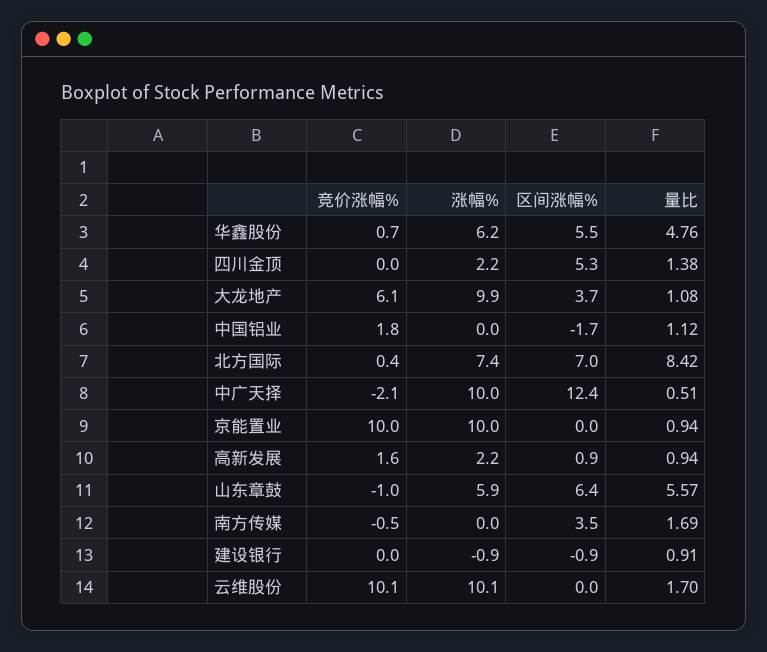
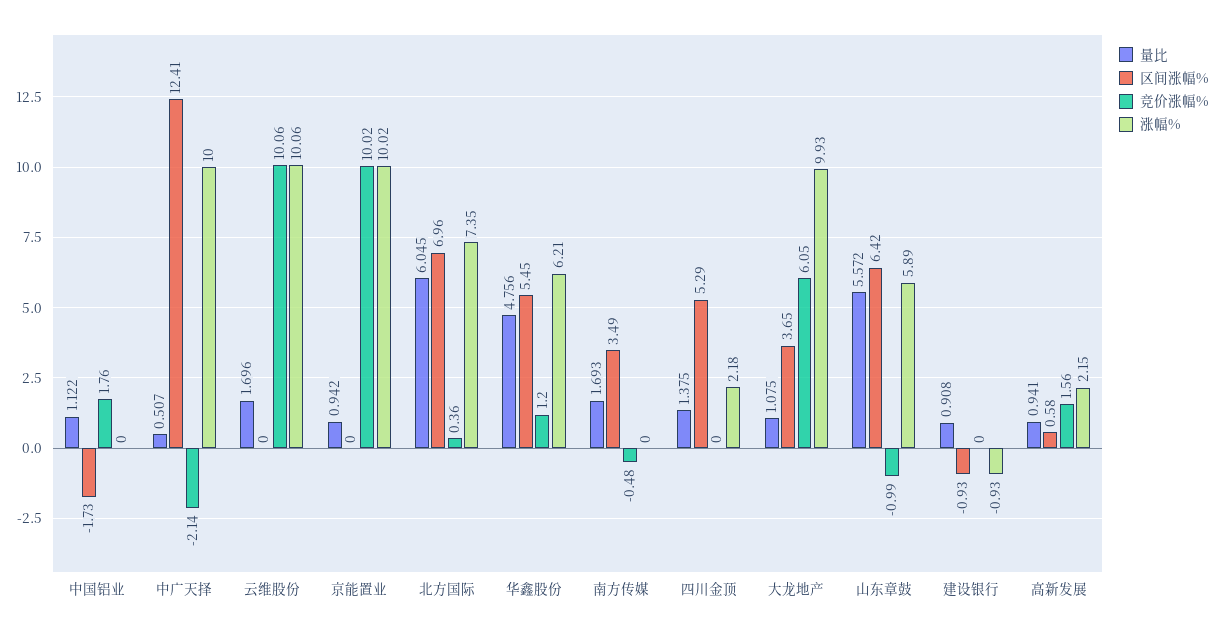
  {
    "竞价涨幅%": {
-     "华鑫股份": 0.7,
+     "华鑫股份": 1.2,
      "四川金顶": 0,
      "大龙地产": 6.05,
      "中国铝业": 1.76,
      "北方国际": 0.36,
      "中广天择": -2.14,
      "京能置业": 10.02,
      "高新发展": 1.56,
      "山东章鼓": -0.99,
      "南方传媒": -0.48,
      "建设银行": 0,
      "云维股份": 10.06
    },
    "涨幅%": {
      "华鑫股份": 6.21,
      "四川金顶": 2.18,
      "大龙地产": 9.93,
      "中国铝业": 0,
      "北方国际": 7.35,
      "中广天择": 10,
      "京能置业": 10.02,
      "高新发展": 2.15,
      "山东章鼓": 5.89,
      "南方传媒": 0,
      "建设银行": -0.93,
      "云维股份": 10.06
    },
    "区间涨幅%": {
      "华鑫股份": 5.45,
      "四川金顶": 5.29,
      "大龙地产": 3.65,
      "中国铝业": -1.73,
      "北方国际": 6.96,
      "中广天择": 12.41,
      "京能置业": 0,
-     "高新发展": 0.9,
+     "高新发展": 0.58,
      "山东章鼓": 6.42,
      "南方传媒": 3.49,
      "建设银行": -0.93,
      "云维股份": 0
    },
    "量比": {
      "华鑫股份": 4.756,
      "四川金顶": 1.375,
      "大龙地产": 1.075,
      "中国铝业": 1.122,
-     "北方国际": 8.42,
+     "北方国际": 6.045,
      "中广天择": 0.507,
      "京能置业": 0.942,
      "高新发展": 0.941,
      "山东章鼓": 5.572,
      "南方传媒": 1.693,
      "建设银行": 0.908,
      "云维股份": 1.696
    }
  }

